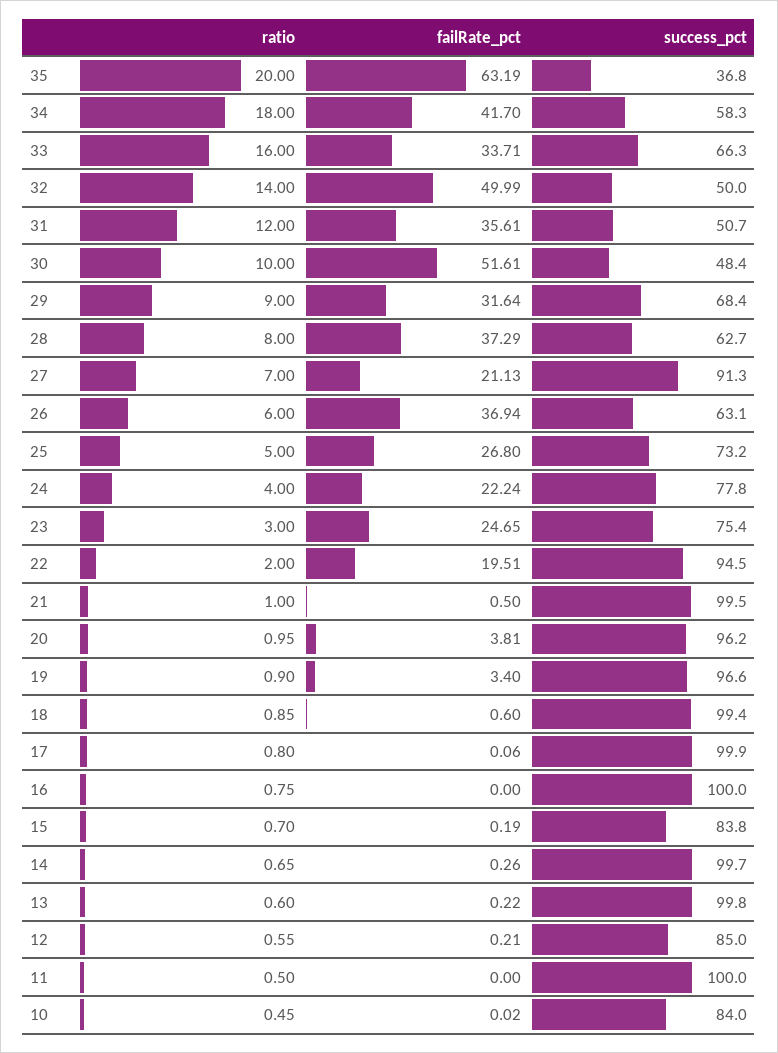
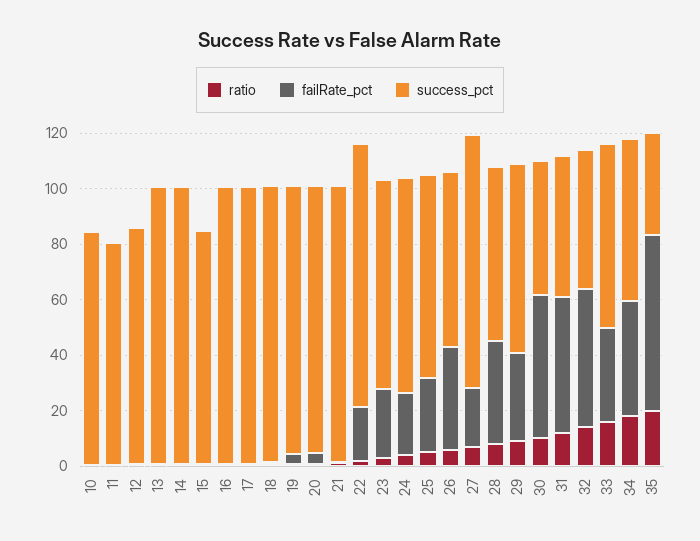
  {
    "ratio": {
      "35": 20,
      "34": 18,
      "33": 16,
      "32": 14,
      "31": 12,
      "30": 10,
      "29": 9,
      "28": 8,
      "27": 7,
      "26": 6,
      "25": 5,
      "24": 4,
      "23": 3,
      "22": 2,
      "21": 1,
      "20": 0.95,
      "19": 0.9,
      "18": 0.85,
      "17": 0.8,
      "16": 0.75,
      "15": 0.7,
      "14": 0.65,
      "13": 0.6,
      "12": 0.55,
      "11": 0.5,
      "10": 0.45
    },
    "failRate_pct": {
      "35": 63.19,
      "34": 41.7,
      "33": 33.71,
      "32": 49.99,
-     "31": 35.61,
+     "31": 50,
      "30": 51.61,
      "29": 31.64,
      "28": 37.29,
      "27": 21.13,
      "26": 36.94,
      "25": 26.8,
      "24": 22.24,
      "23": 24.65,
      "22": 19.51,
      "21": 0.5,
      "20": 3.81,
      "19": 3.4,
      "18": 0.6,
      "17": 0.06,
      "16": 0,
      "15": 0.19,
      "14": 0.26,
      "13": 0.22,
      "12": 0.21,
      "11": 0,
      "10": 0.02
    },
    "success_pct": {
      "35": 36.8,
      "34": 58.3,
      "33": 66.3,
      "32": 50,
      "31": 50.7,
      "30": 48.4,
      "29": 68.4,
      "28": 62.7,
      "27": 91.3,
      "26": 63.1,
      "25": 73.2,
      "24": 77.8,
      "23": 75.4,
      "22": 94.5,
      "21": 99.5,
      "20": 96.2,
      "19": 96.6,
      "18": 99.4,
      "17": 99.9,
      "16": 100,
      "15": 83.8,
      "14": 99.7,
      "13": 99.8,
      "12": 85,
-     "11": 100,
+     "11": 80,
      "10": 84
    }
  }

